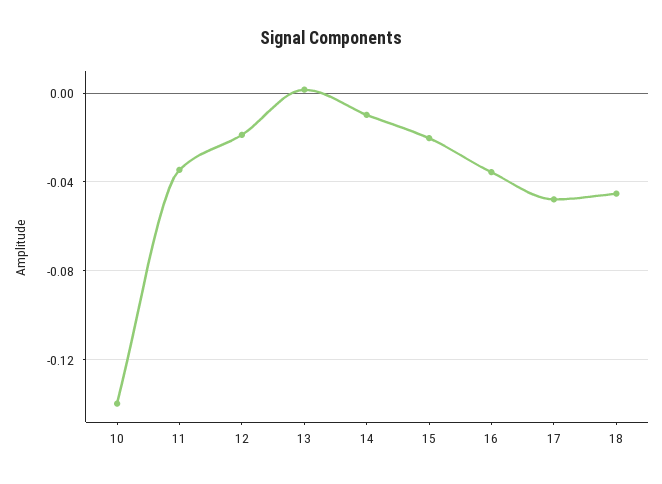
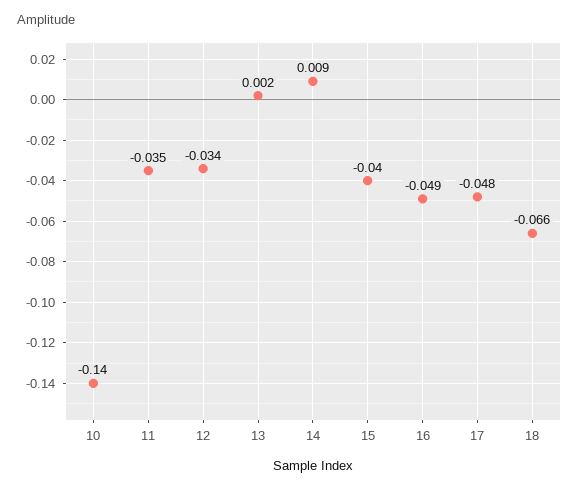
  {
    "10": -0.14,
    "11": -0.035,
-   "12": -0.02,
+   "12": -0.034,
    "13": 0.002,
-   "14": -0.01,
+   "14": 0.009,
-   "15": -0.02,
+   "15": -0.04,
-   "16": -0.035,
+   "16": -0.049,
    "17": -0.048,
-   "18": -0.045
+   "18": -0.066
  }

